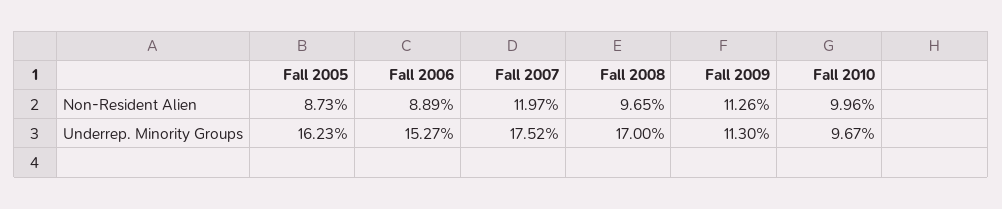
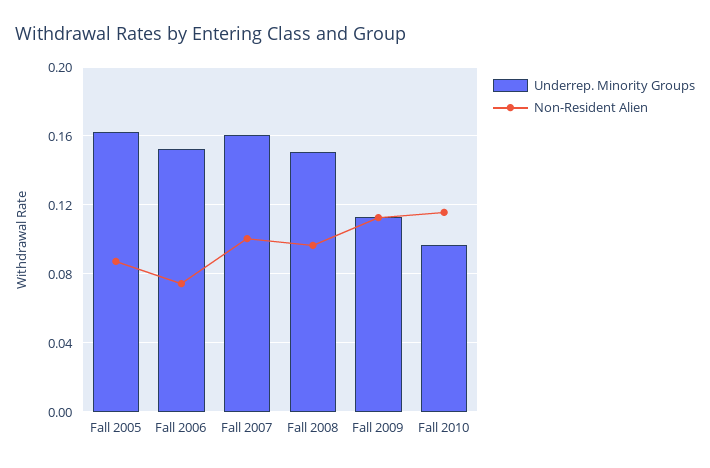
  {
    "Non-Resident Alien": {
      "Fall 2005": 0.0873,
-     "Fall 2006": 0.0889,
+     "Fall 2006": 0.075,
-     "Fall 2007": 0.1197,
+     "Fall 2007": 0.1,
      "Fall 2008": 0.0965,
      "Fall 2009": 0.1126,
-     "Fall 2010": 0.0996
+     "Fall 2010": 0.115
    },
    "Underrep. Minority Groups": {
      "Fall 2005": 0.1623,
      "Fall 2006": 0.1527,
-     "Fall 2007": 0.1752,
+     "Fall 2007": 0.16,
-     "Fall 2008": 0.17,
+     "Fall 2008": 0.15,
      "Fall 2009": 0.113,
      "Fall 2010": 0.0967
    }
  }

